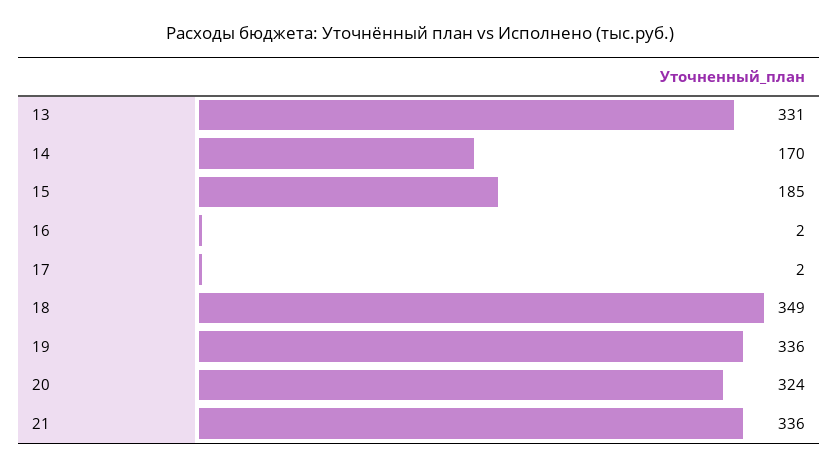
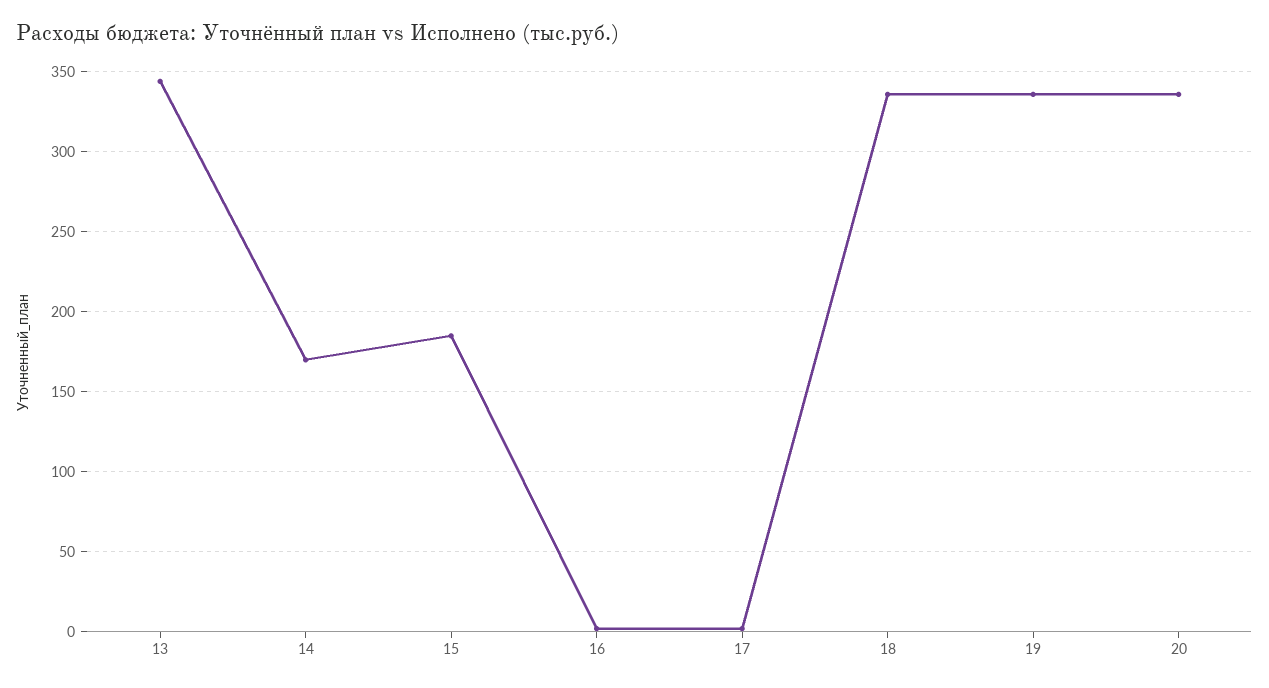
  {
-   "13": 331,
+   "13": 345,
    "14": 170,
    "15": 185,
    "16": 2,
    "17": 2,
-   "18": 349,
+   "18": 335,
    "19": 336,
-   "20": 324,
+   "20": 335
-   "21": 336
  }

